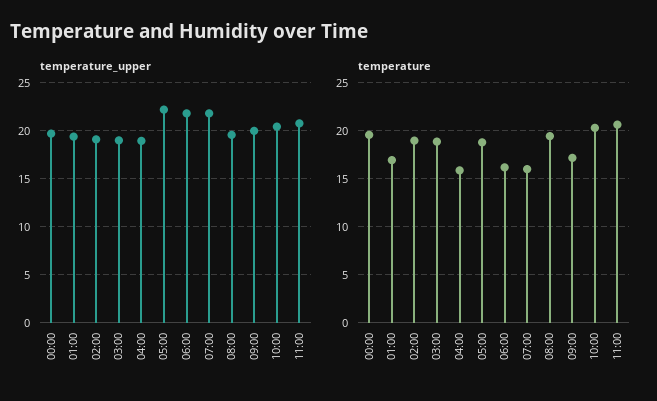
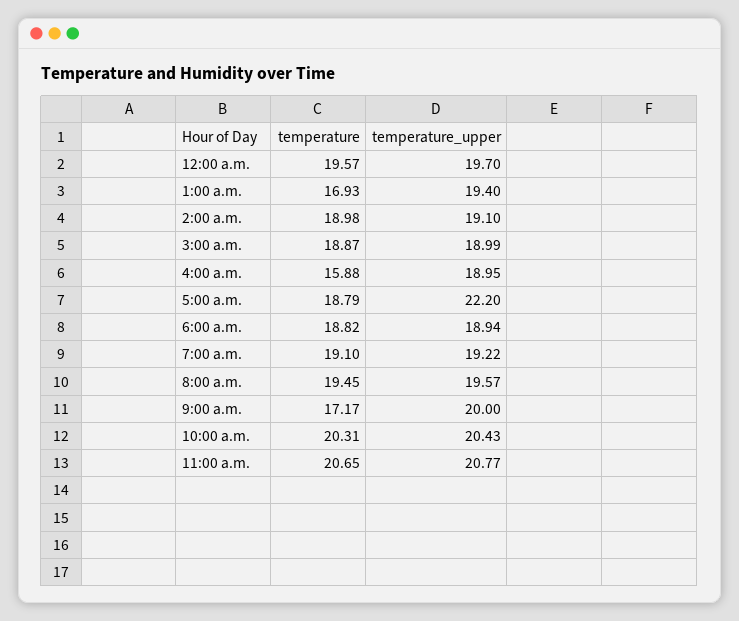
  {
    "temperature_upper": {
      "00:00": 19.7,
      "01:00": 19.4,
      "02:00": 19.1,
      "03:00": 18.99,
      "04:00": 18.95,
      "05:00": 22.2,
-     "06:00": 22,
+     "06:00": 18.94,
-     "07:00": 22,
+     "07:00": 19.22,
      "08:00": 19.57,
      "09:00": 20,
      "10:00": 20.43,
      "11:00": 20.77
    },
    "temperature": {
      "00:00": 19.57,
      "01:00": 16.93,
      "02:00": 18.98,
      "03:00": 18.87,
      "04:00": 15.88,
      "05:00": 18.79,
-     "06:00": 16,
+     "06:00": 18.82,
-     "07:00": 16,
+     "07:00": 19.1,
      "08:00": 19.45,
      "09:00": 17.17,
      "10:00": 20.31,
      "11:00": 20.65
    }
  }

